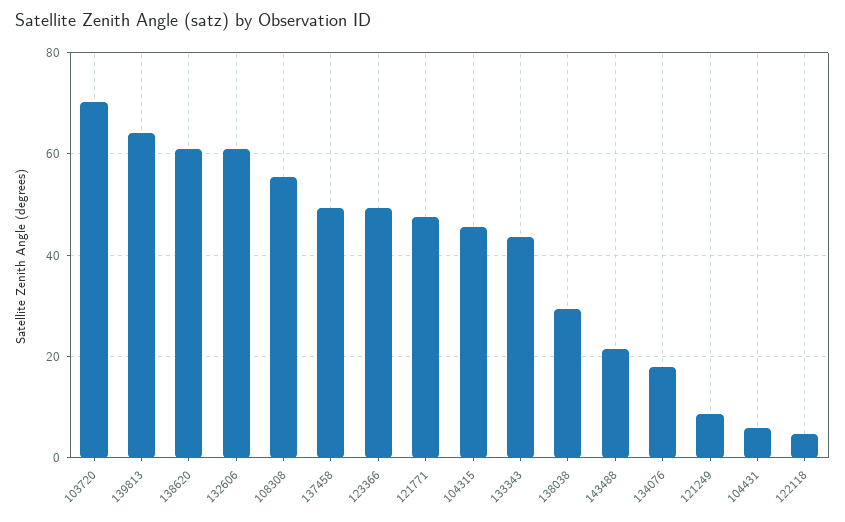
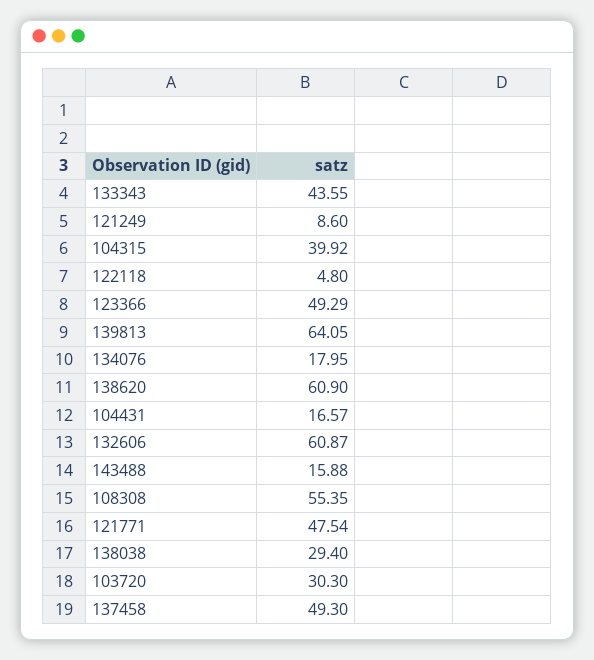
  {
-   "103720": 70,
+   "103720": 30.3,
    "139813": 64.05,
    "138620": 60.9,
    "132606": 60.87,
    "108308": 55.35,
    "137458": 49.3,
    "123366": 49.29,
    "121771": 47.54,
-   "104315": 46,
+   "104315": 39.92,
    "133343": 43.55,
    "138038": 29.4,
-   "143488": 22,
+   "143488": 15.88,
    "134076": 17.95,
    "121249": 8.6,
-   "104431": 6,
+   "104431": 16.57,
    "122118": 4.8
  }

